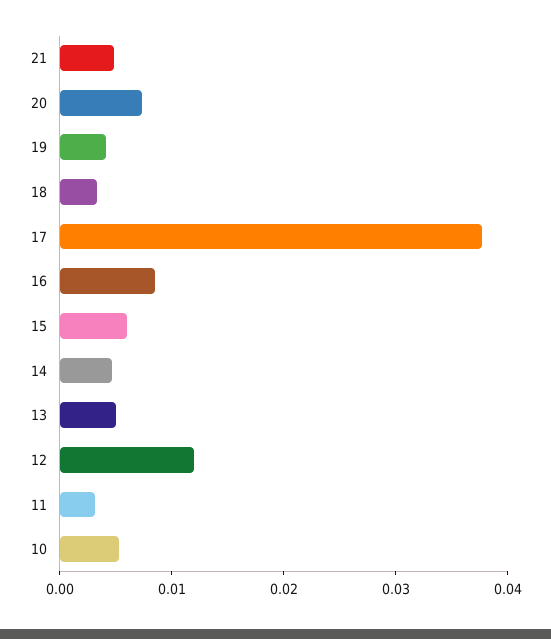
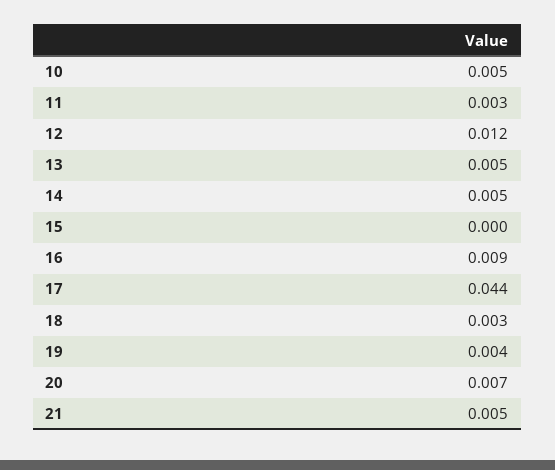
  {
    "21": 0.005,
    "20": 0.007,
    "19": 0.004,
    "18": 0.003,
-   "17": 0.038,
+   "17": 0.044,
    "16": 0.009,
-   "15": 0.006,
+   "15": 0,
    "14": 0.005,
    "13": 0.005,
    "12": 0.012,
    "11": 0.003,
    "10": 0.005
  }

